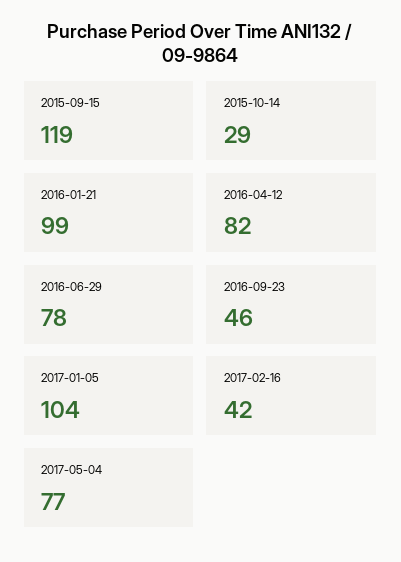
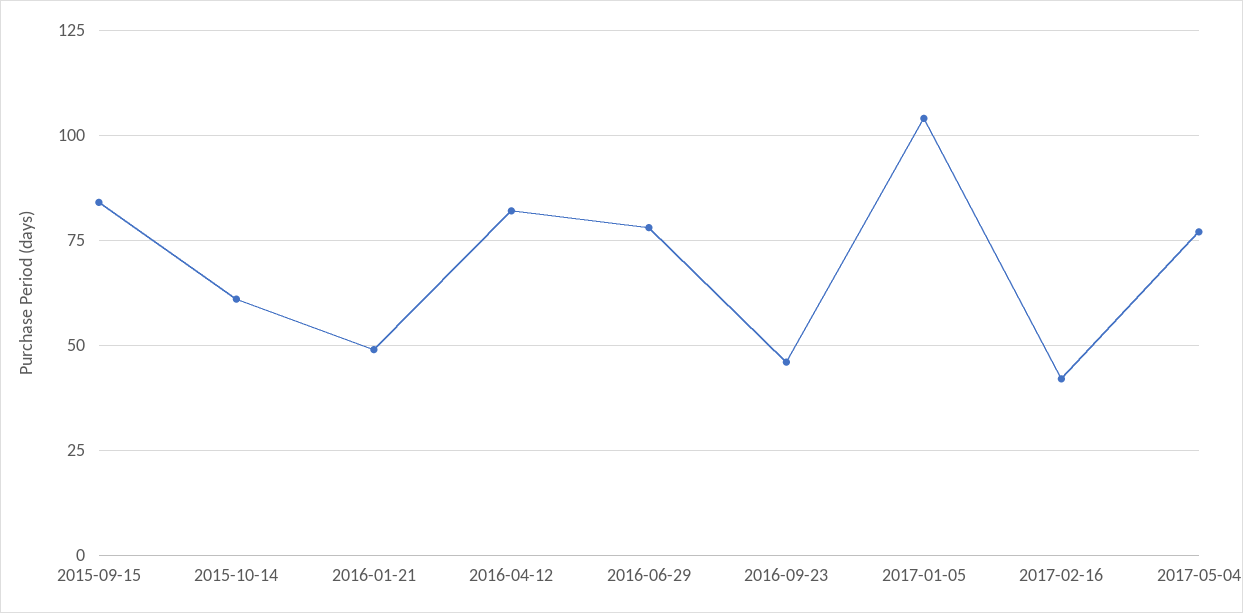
  {
-   "2015-09-15": 119,
+   "2015-09-15": 85,
-   "2015-10-14": 29,
+   "2015-10-14": 60,
-   "2016-01-21": 99,
+   "2016-01-21": 50,
    "2016-04-12": 82,
    "2016-06-29": 78,
    "2016-09-23": 46,
    "2017-01-05": 104,
    "2017-02-16": 42,
    "2017-05-04": 77
  }

